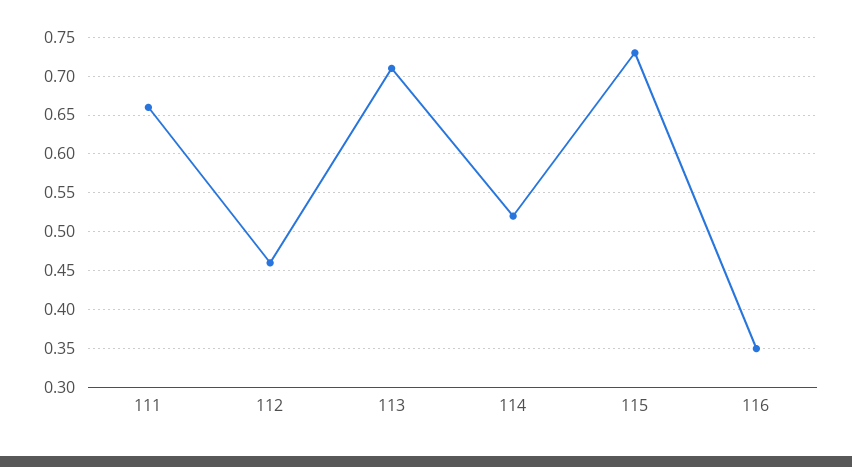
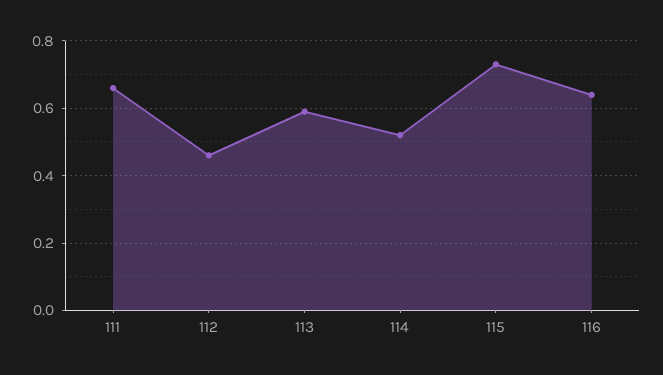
  {
    "111": 0.66,
    "112": 0.46,
-   "113": 0.71,
+   "113": 0.6,
    "114": 0.52,
    "115": 0.73,
-   "116": 0.35
+   "116": 0.65
  }

